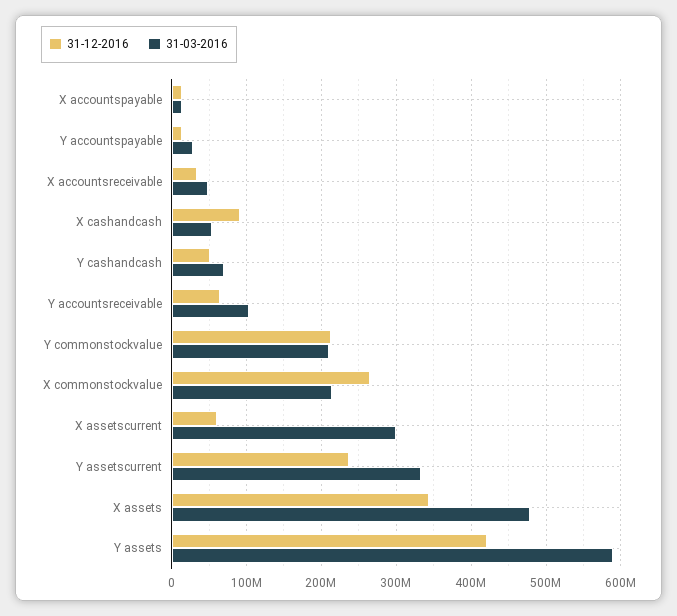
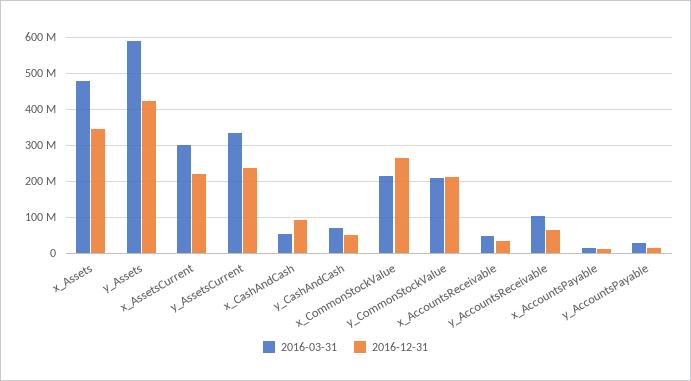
  {
    "31-12-2016": {
      "X accountspayable": 10000000,
      "Y accountspayable": 10000000,
      "X accountsreceivable": 30000000,
      "X cashandcash": 90000000,
      "Y cashandcash": 50000000,
      "Y accountsreceivable": 60000000,
      "Y commonstockvalue": 210000000,
      "X commonstockvalue": 260000000,
-     "X assetscurrent": 60000000,
+     "X assetscurrent": 220000000,
      "Y assetscurrent": 240000000,
      "X assets": 340000000,
      "Y assets": 420000000
    },
    "31-03-2016": {
      "X accountspayable": 10000000,
      "Y accountspayable": 30000000,
      "X accountsreceivable": 50000000,
      "X cashandcash": 50000000,
      "Y cashandcash": 70000000,
      "Y accountsreceivable": 100000000,
      "Y commonstockvalue": 210000000,
      "X commonstockvalue": 210000000,
      "X assetscurrent": 300000000,
      "Y assetscurrent": 330000000,
      "X assets": 480000000,
      "Y assets": 590000000
    }
  }

